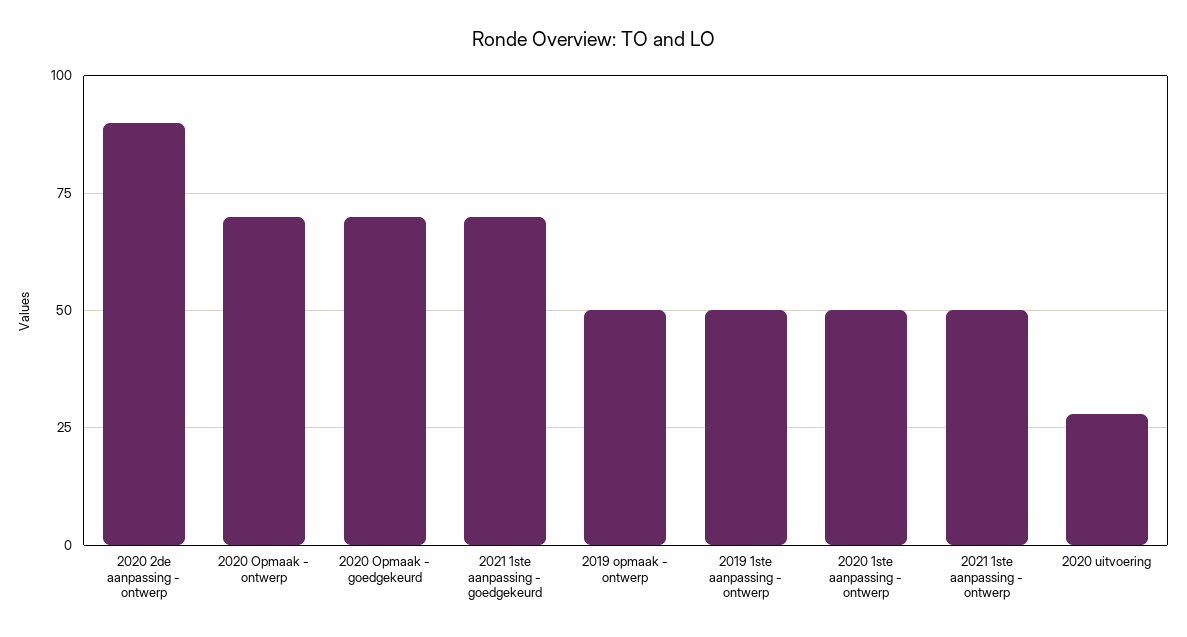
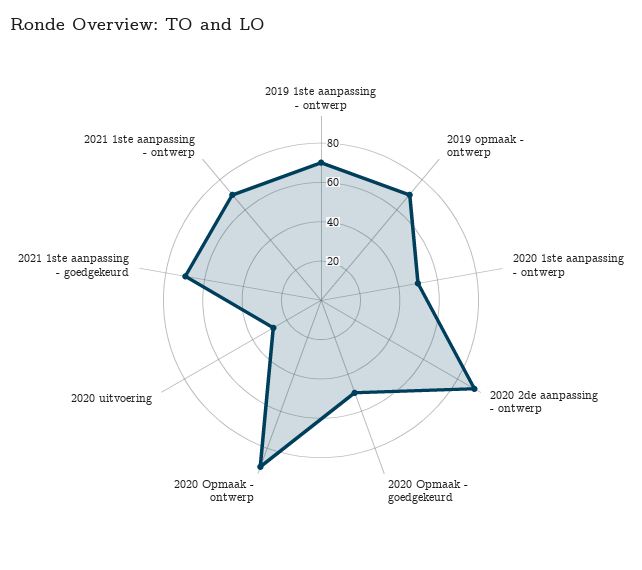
  {
    "2020 2de aanpassing - ontwerp": 90,
-   "2020 Opmaak - ontwerp": 70,
+   "2020 Opmaak - ontwerp": 90,
-   "2020 Opmaak - goedgekeurd": 70,
+   "2020 Opmaak - goedgekeurd": 50,
    "2021 1ste aanpassing - goedgekeurd": 70,
-   "2019 opmaak - ontwerp": 50,
+   "2019 opmaak - ontwerp": 70,
-   "2019 1ste aanpassing - ontwerp": 50,
+   "2019 1ste aanpassing - ontwerp": 70,
    "2020 1ste aanpassing - ontwerp": 50,
-   "2021 1ste aanpassing - ontwerp": 50,
+   "2021 1ste aanpassing - ontwerp": 70,
    "2020 uitvoering": 30
  }

